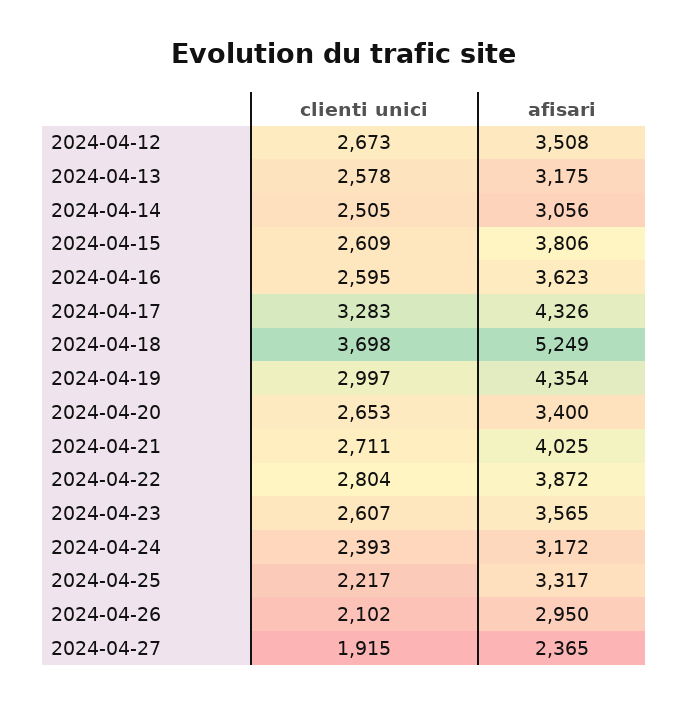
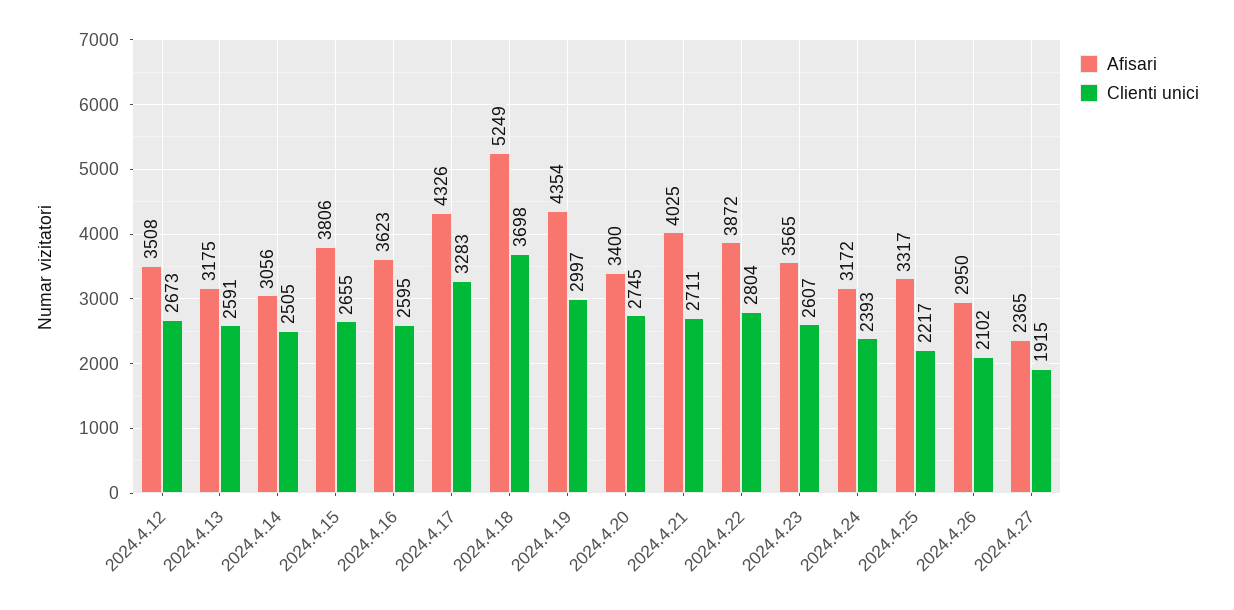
  {
    "clienti unici": {
      "2024-04-12": 2673,
-     "2024-04-13": 2578,
+     "2024-04-13": 2591,
      "2024-04-14": 2505,
-     "2024-04-15": 2609,
+     "2024-04-15": 2655,
      "2024-04-16": 2595,
      "2024-04-17": 3283,
      "2024-04-18": 3698,
      "2024-04-19": 2997,
-     "2024-04-20": 2653,
+     "2024-04-20": 2745,
      "2024-04-21": 2711,
      "2024-04-22": 2804,
      "2024-04-23": 2607,
      "2024-04-24": 2393,
      "2024-04-25": 2217,
      "2024-04-26": 2102,
      "2024-04-27": 1915
    },
    "afisari": {
      "2024-04-12": 3508,
      "2024-04-13": 3175,
      "2024-04-14": 3056,
      "2024-04-15": 3806,
      "2024-04-16": 3623,
      "2024-04-17": 4326,
      "2024-04-18": 5249,
      "2024-04-19": 4354,
      "2024-04-20": 3400,
      "2024-04-21": 4025,
      "2024-04-22": 3872,
      "2024-04-23": 3565,
      "2024-04-24": 3172,
      "2024-04-25": 3317,
      "2024-04-26": 2950,
      "2024-04-27": 2365
    }
  }

